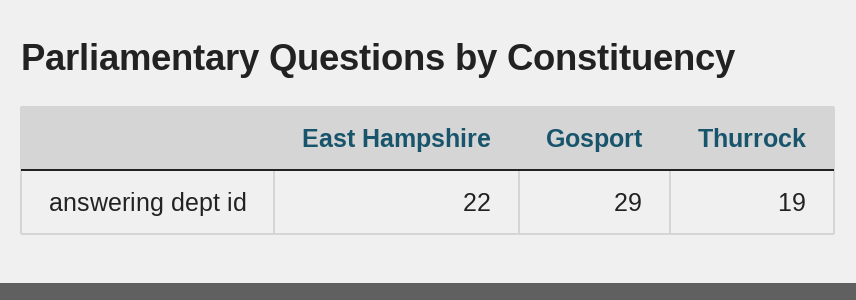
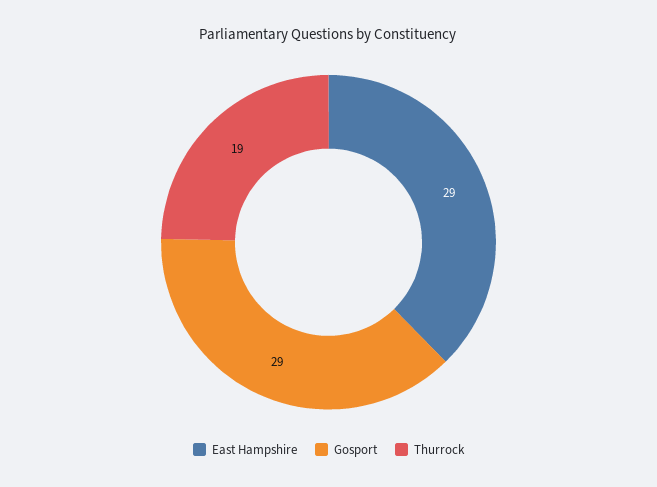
  {
-   "East Hampshire": 22,
+   "East Hampshire": 29,
    "Gosport": 29,
    "Thurrock": 19
  }

